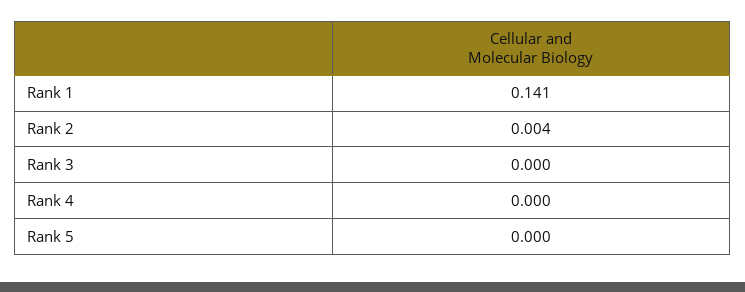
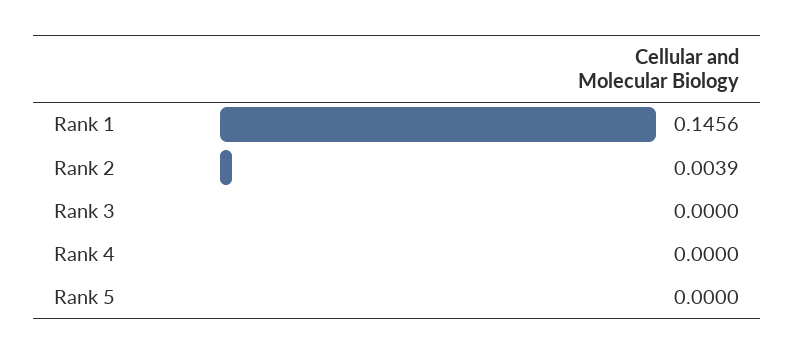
  {
-   "Rank 1": 0.141,
+   "Rank 1": 0.1456,
    "Rank 2": 0.0039,
    "Rank 3": 0,
    "Rank 4": 0,
    "Rank 5": 0
  }

